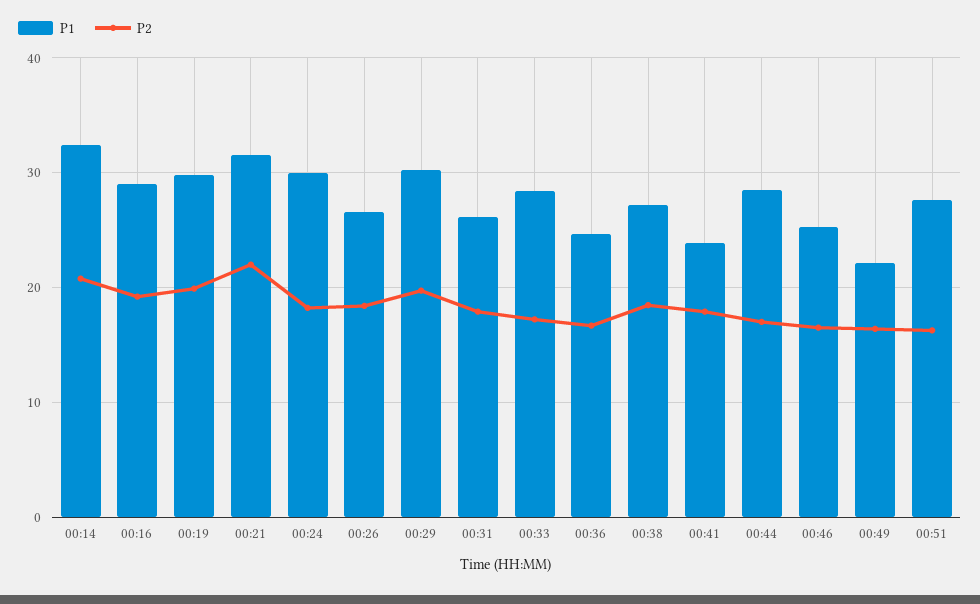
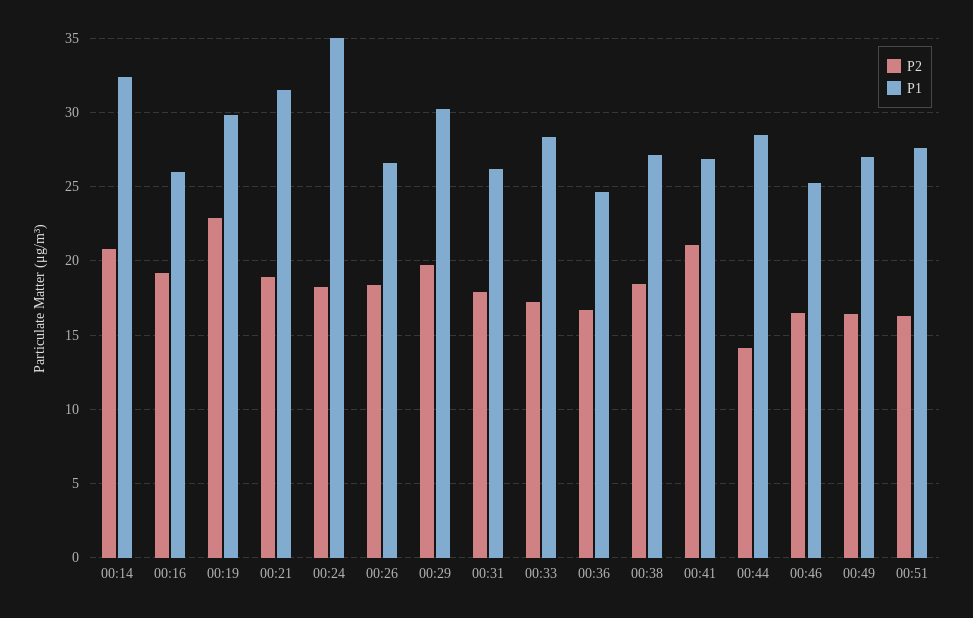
  {
    "P1": {
      "00:14": 32.5,
-     "00:16": 29,
+     "00:16": 26,
      "00:19": 30,
      "00:21": 31.5,
-     "00:24": 30,
+     "00:24": 35,
      "00:26": 26.5,
      "00:29": 30,
      "00:31": 26,
      "00:33": 28.5,
      "00:36": 24.5,
      "00:38": 27,
-     "00:41": 24,
+     "00:41": 27,
      "00:44": 28.5,
      "00:46": 25,
-     "00:49": 22,
+     "00:49": 27,
      "00:51": 27.5
    },
    "P2": {
      "00:14": 21,
      "00:16": 19,
-     "00:19": 20,
+     "00:19": 23,
-     "00:21": 22,
+     "00:21": 19,
      "00:24": 18,
      "00:26": 18.5,
      "00:29": 19.5,
      "00:31": 18,
      "00:33": 17,
      "00:36": 16.5,
      "00:38": 18.5,
-     "00:41": 18,
+     "00:41": 21,
-     "00:44": 17,
+     "00:44": 14,
      "00:46": 16.5,
      "00:49": 16.5,
      "00:51": 16.5
    }
  }

